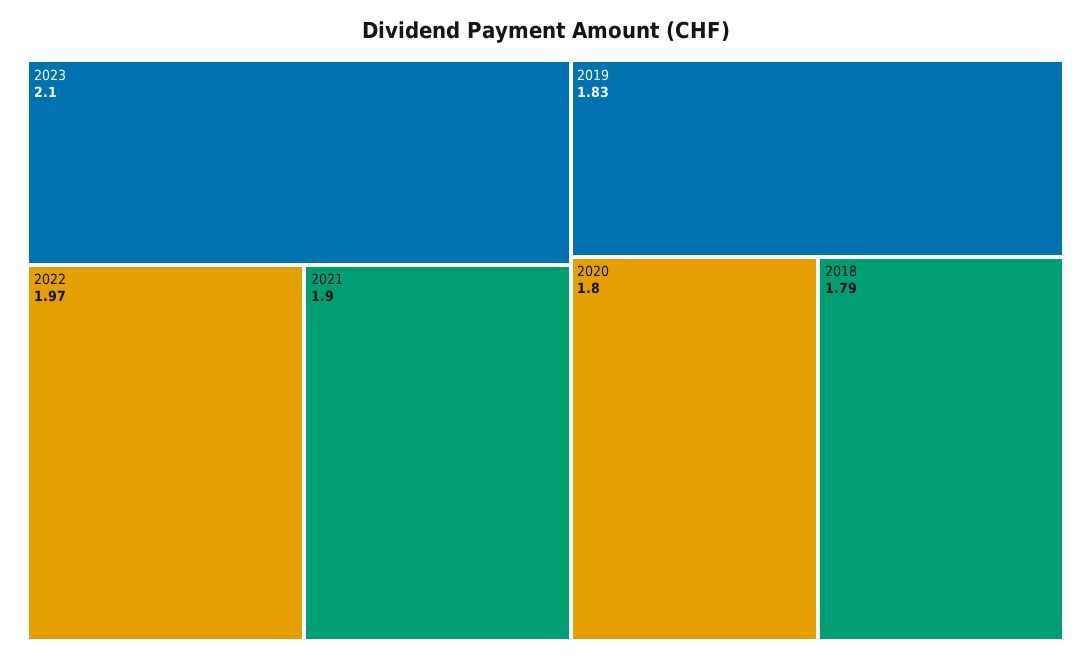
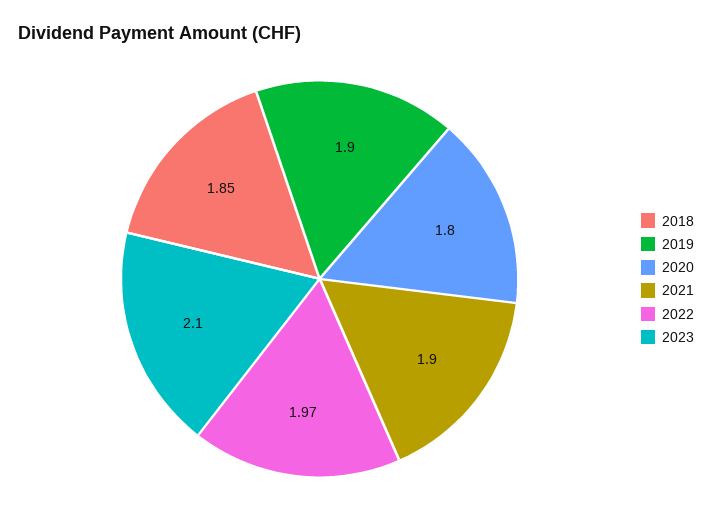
  {
    "2023": 2.1,
    "2022": 1.97,
    "2021": 1.9,
-   "2019": 1.83,
+   "2019": 1.9,
    "2020": 1.8,
-   "2018": 1.79
+   "2018": 1.85
  }

